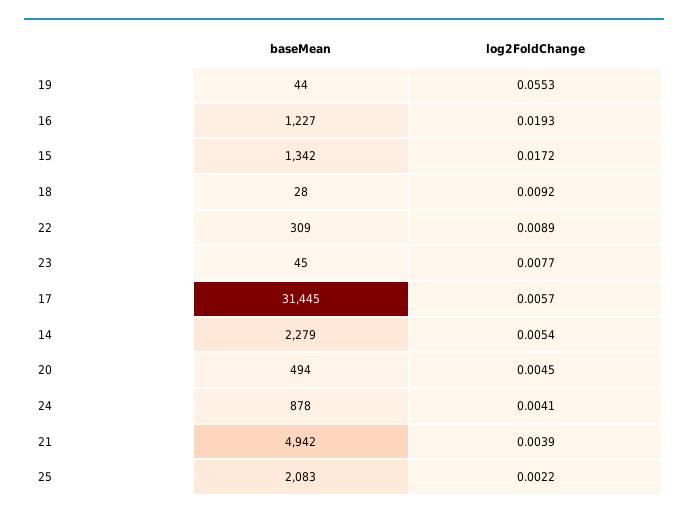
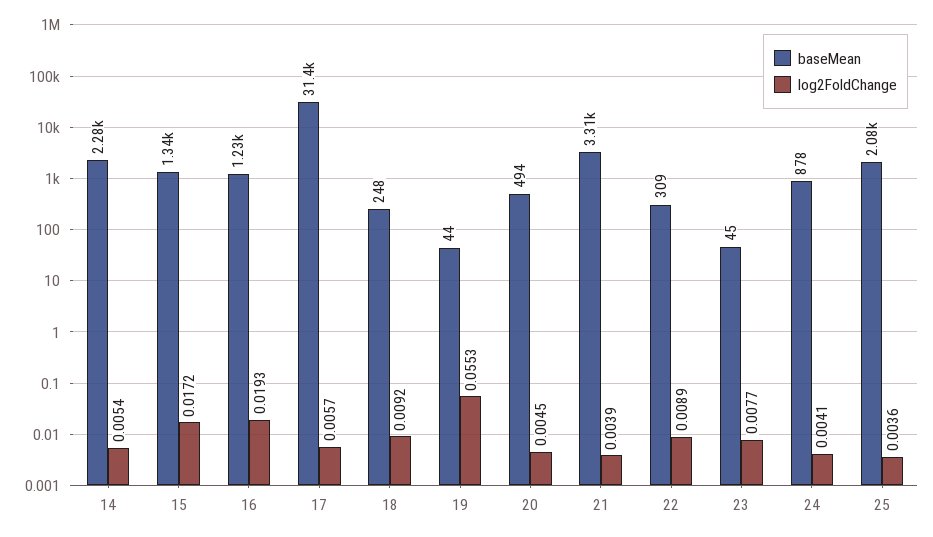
  {
    "baseMean": {
      "19": 44,
      "16": 1227,
      "15": 1342,
-     "18": 28,
+     "18": 248,
      "22": 309,
      "23": 45,
      "17": 31445,
      "14": 2279,
      "20": 494,
      "24": 878,
-     "21": 4942,
+     "21": 3310,
      "25": 2083
    },
    "log2FoldChange": {
      "19": 0.0553,
      "16": 0.0193,
      "15": 0.0172,
      "18": 0.0092,
      "22": 0.0089,
      "23": 0.0077,
      "17": 0.0057,
      "14": 0.0054,
      "20": 0.0045,
      "24": 0.0041,
      "21": 0.0039,
-     "25": 0.0022
+     "25": 0.0036
    }
  }

